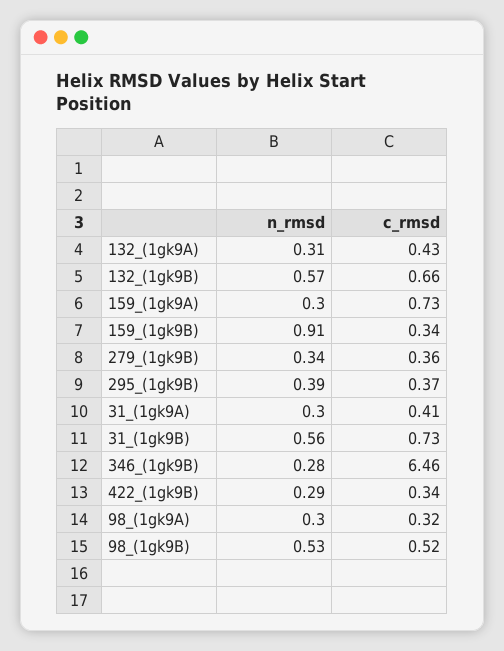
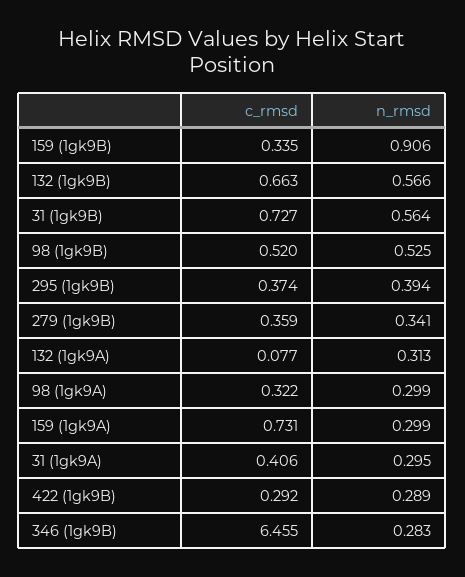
  {
    "n_rmsd": {
      "132_(1gk9A)": 0.313,
      "132_(1gk9B)": 0.566,
      "159_(1gk9A)": 0.299,
      "159_(1gk9B)": 0.906,
      "279_(1gk9B)": 0.341,
      "295_(1gk9B)": 0.394,
      "31_(1gk9A)": 0.295,
      "31_(1gk9B)": 0.564,
      "346_(1gk9B)": 0.283,
      "422_(1gk9B)": 0.289,
      "98_(1gk9A)": 0.299,
      "98_(1gk9B)": 0.525
    },
    "c_rmsd": {
-     "132_(1gk9A)": 0.43,
+     "132_(1gk9A)": 0.077,
      "132_(1gk9B)": 0.663,
      "159_(1gk9A)": 0.731,
      "159_(1gk9B)": 0.335,
      "279_(1gk9B)": 0.359,
      "295_(1gk9B)": 0.374,
      "31_(1gk9A)": 0.406,
      "31_(1gk9B)": 0.727,
      "346_(1gk9B)": 6.455,
-     "422_(1gk9B)": 0.34,
+     "422_(1gk9B)": 0.292,
      "98_(1gk9A)": 0.322,
      "98_(1gk9B)": 0.52
    }
  }

